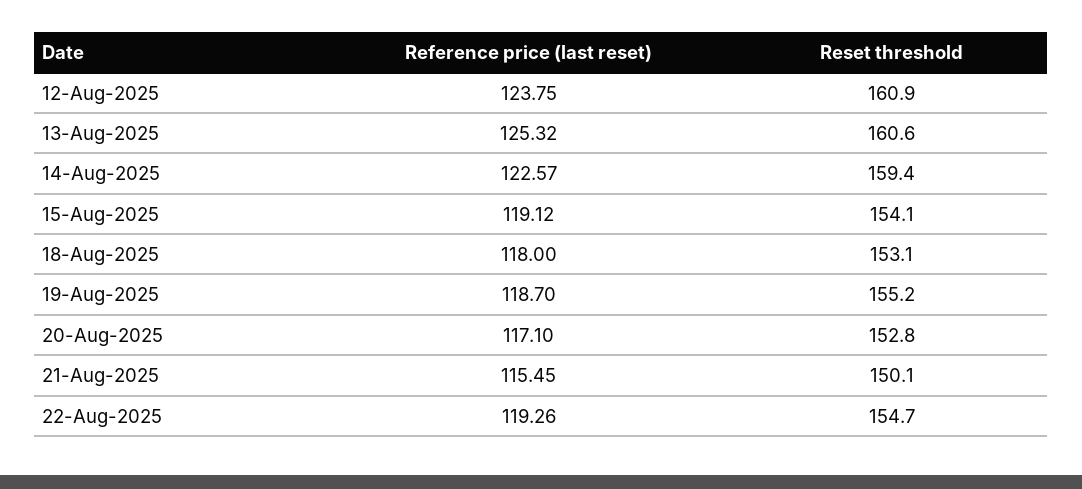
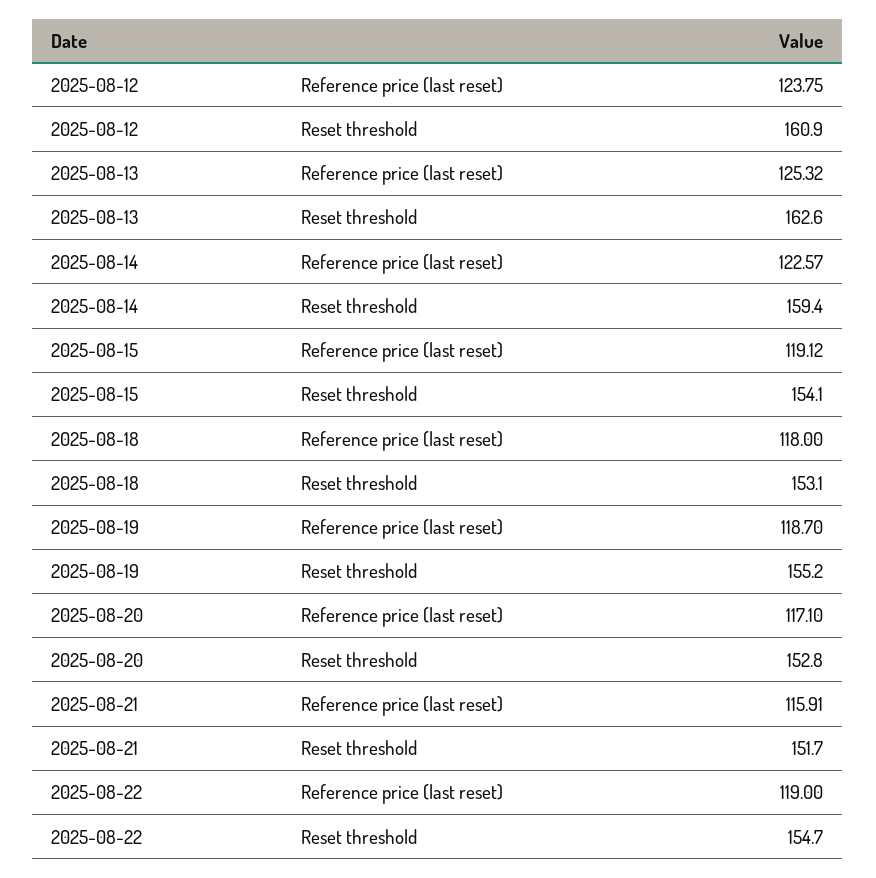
  {
    "Reference price (last reset)": {
      "12-Aug-2025": 123.75,
      "13-Aug-2025": 125.32,
      "14-Aug-2025": 122.57,
      "15-Aug-2025": 119.12,
      "18-Aug-2025": 118,
      "19-Aug-2025": 118.7,
      "20-Aug-2025": 117.1,
-     "21-Aug-2025": 115.45,
+     "21-Aug-2025": 115.91,
-     "22-Aug-2025": 119.26
+     "22-Aug-2025": 119
    },
    "Reset threshold": {
      "12-Aug-2025": 160.9,
-     "13-Aug-2025": 160.6,
+     "13-Aug-2025": 162.6,
      "14-Aug-2025": 159.4,
      "15-Aug-2025": 154.1,
      "18-Aug-2025": 153.1,
      "19-Aug-2025": 155.2,
      "20-Aug-2025": 152.8,
-     "21-Aug-2025": 150.1,
+     "21-Aug-2025": 151.7,
      "22-Aug-2025": 154.7
    }
  }

